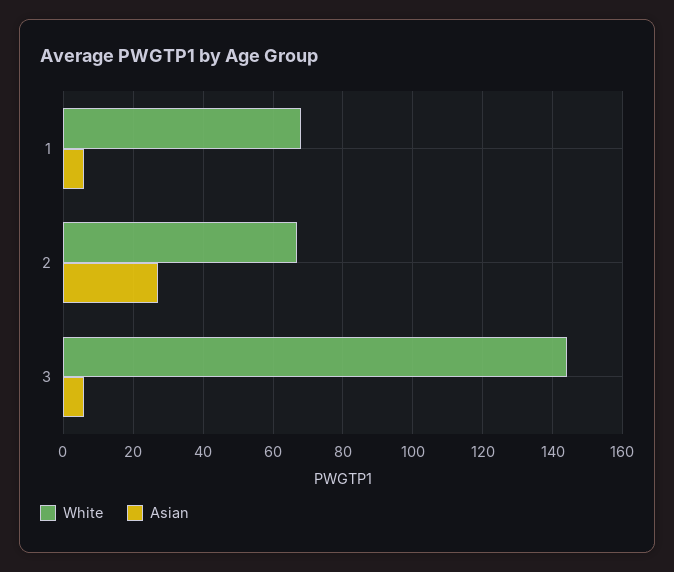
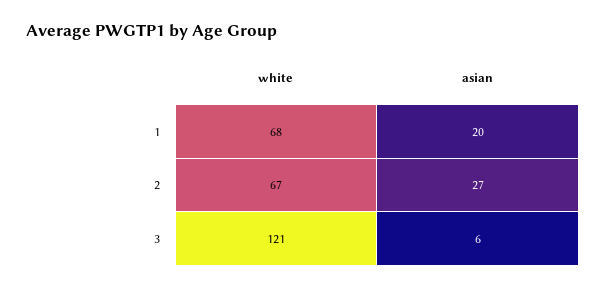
  {
    "White": {
      "1": 68,
      "2": 67,
-     "3": 145
+     "3": 121
    },
    "Asian": {
-     "1": 5,
+     "1": 20,
      "2": 27,
      "3": 6
    }
  }

